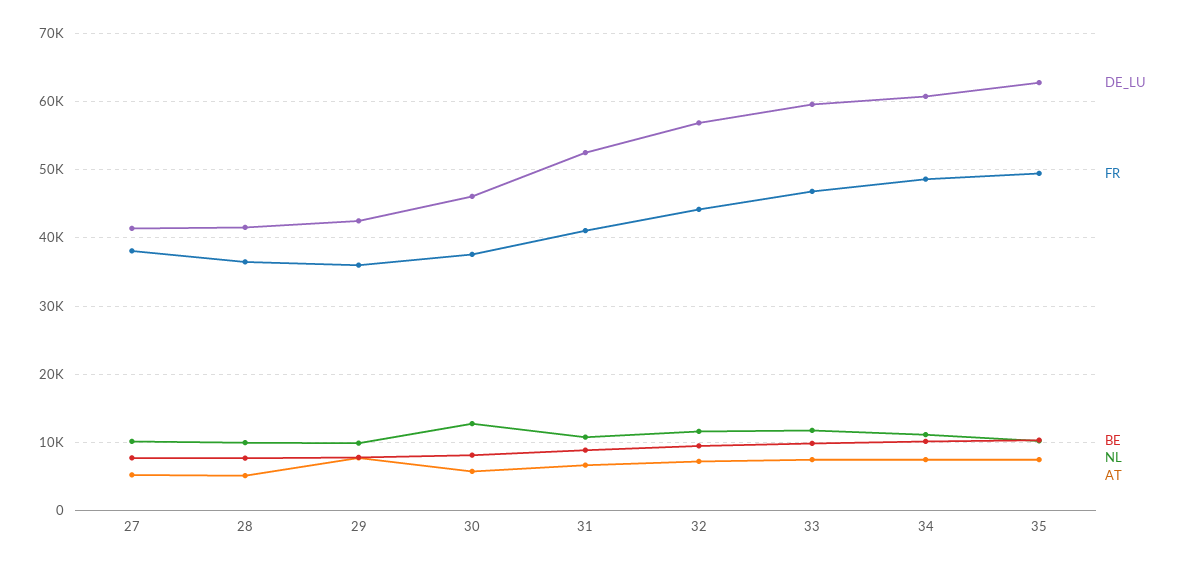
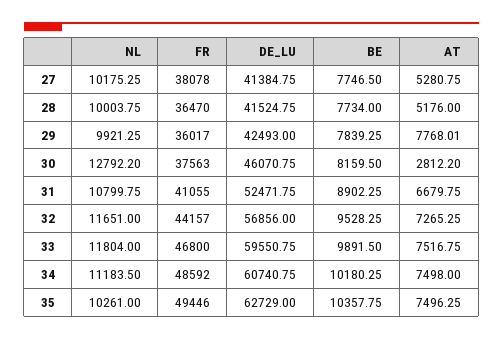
  {
    "DE_LU": {
      "27": 41384.75,
      "28": 41524.75,
      "29": 42493,
      "30": 46070.75,
      "31": 52471.75,
      "32": 56856,
      "33": 59550.75,
      "34": 60740.75,
      "35": 62729
    },
    "FR": {
      "27": 38078,
      "28": 36470,
      "29": 36017,
      "30": 37563,
      "31": 41055,
      "32": 44157,
      "33": 46800,
      "34": 48592,
      "35": 49446
    },
    "BE": {
      "27": 7746.5,
      "28": 7734,
      "29": 7839.25,
      "30": 8159.5,
      "31": 8902.25,
      "32": 9528.25,
      "33": 9891.5,
      "34": 10180.25,
      "35": 10357.75
    },
    "NL": {
      "27": 10175.25,
      "28": 10003.75,
      "29": 9921.25,
      "30": 12792.2,
      "31": 10799.75,
      "32": 11651,
      "33": 11804,
      "34": 11183.5,
      "35": 10261
    },
    "AT": {
      "27": 5280.75,
      "28": 5176,
      "29": 7768.01,
-     "30": 6000,
+     "30": 2812.2,
      "31": 6679.75,
      "32": 7265.25,
      "33": 7516.75,
      "34": 7498,
      "35": 7496.25
    }
  }

